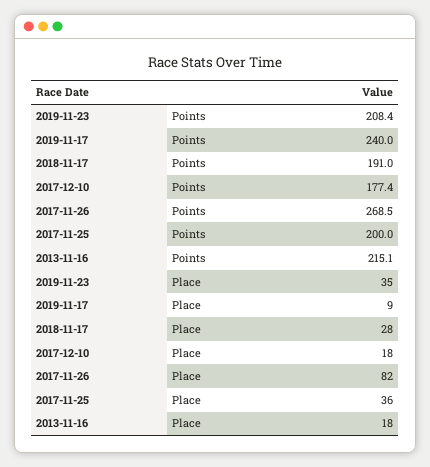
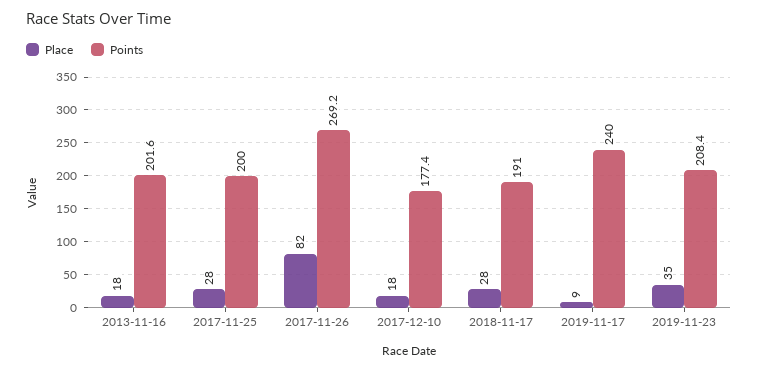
  {
    "Points": {
      "2019-11-23": 208.4,
      "2019-11-17": 240,
      "2018-11-17": 191,
      "2017-12-10": 177.4,
-     "2017-11-26": 268.5,
+     "2017-11-26": 269.2,
      "2017-11-25": 200,
-     "2013-11-16": 215.1
+     "2013-11-16": 201.6
    },
    "Place": {
      "2019-11-23": 35,
      "2019-11-17": 9,
      "2018-11-17": 28,
      "2017-12-10": 18,
      "2017-11-26": 82,
-     "2017-11-25": 36,
+     "2017-11-25": 28,
      "2013-11-16": 18
    }
  }

